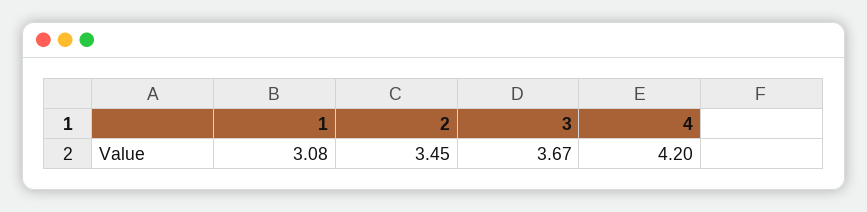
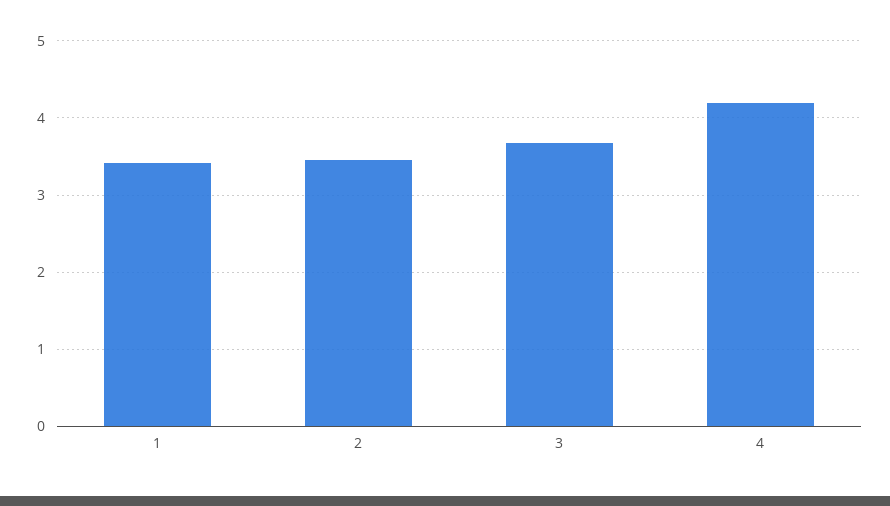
  {
-   "1": 3.08,
+   "1": 3.4,
    "2": 3.45,
    "3": 3.67,
    "4": 4.2
  }

